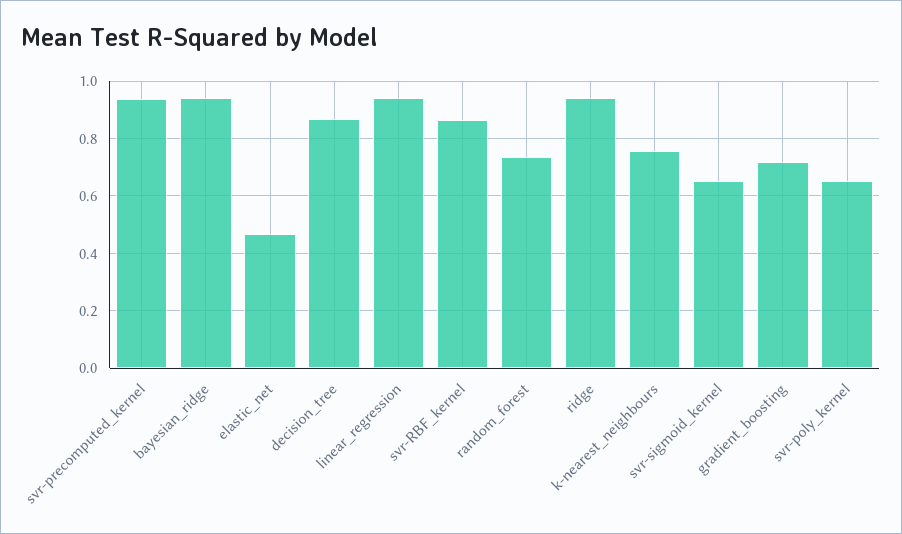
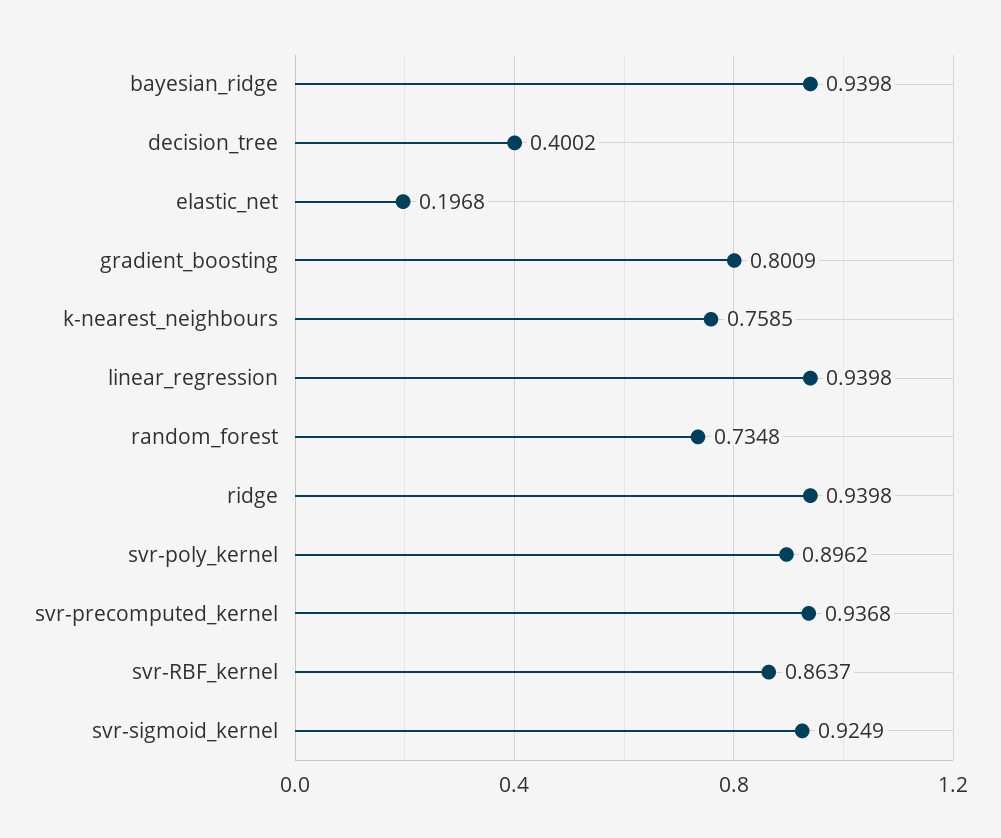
  {
    "svr-precomputed_kernel": 0.9368,
    "bayesian_ridge": 0.9398,
-   "elastic_net": 0.475,
+   "elastic_net": 0.1968,
-   "decision_tree": 0.875,
+   "decision_tree": 0.4002,
    "linear_regression": 0.9398,
    "svr-RBF_kernel": 0.8637,
    "random_forest": 0.7348,
    "ridge": 0.9398,
    "k-nearest_neighbours": 0.7585,
-   "svr-sigmoid_kernel": 0.65,
+   "svr-sigmoid_kernel": 0.9249,
-   "gradient_boosting": 0.725,
+   "gradient_boosting": 0.8009,
-   "svr-poly_kernel": 0.65
+   "svr-poly_kernel": 0.8962
  }

